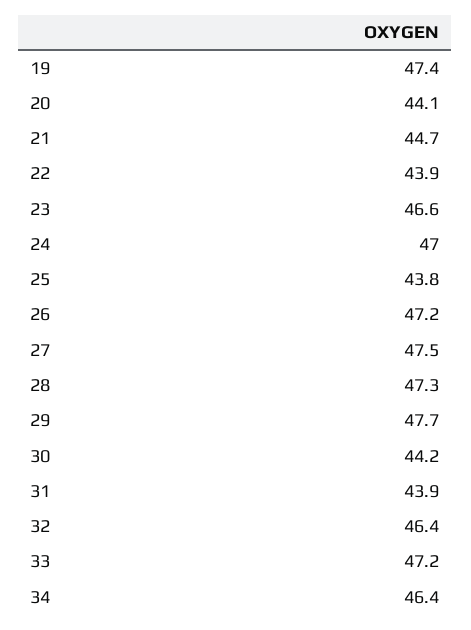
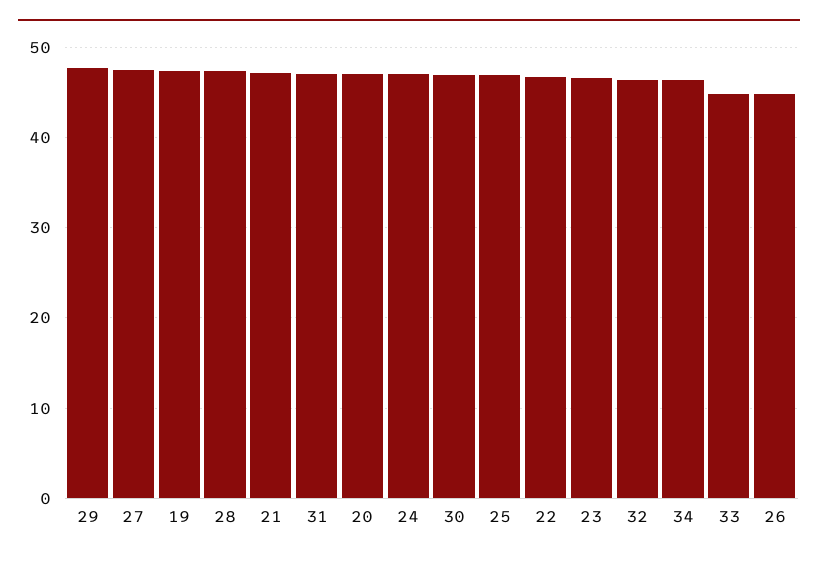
  {
    "19": 47.4,
-   "20": 44.1,
+   "20": 47,
-   "21": 44.7,
+   "21": 47,
-   "22": 43.9,
+   "22": 47,
    "23": 46.6,
    "24": 47,
-   "25": 43.8,
+   "25": 47,
-   "26": 47.2,
+   "26": 45,
    "27": 47.5,
    "28": 47.3,
    "29": 47.7,
-   "30": 44.2,
+   "30": 47,
-   "31": 43.9,
+   "31": 47,
    "32": 46.4,
-   "33": 47.2,
+   "33": 45,
    "34": 46.4
  }

